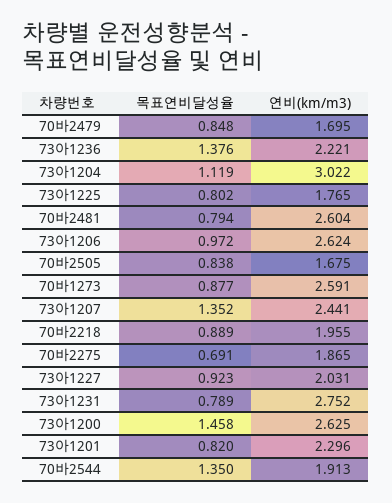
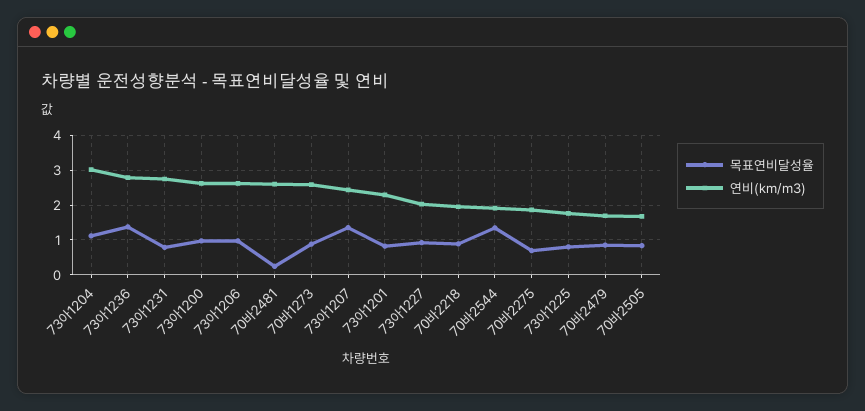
  {
    "목표연비달성율": {
      "70바2479": 0.848,
      "73아1236": 1.376,
      "73아1204": 1.119,
      "73아1225": 0.802,
-     "70바2481": 0.794,
+     "70바2481": 0.2,
      "73아1206": 0.972,
      "70바2505": 0.838,
      "70바1273": 0.877,
      "73아1207": 1.352,
      "70바2218": 0.889,
      "70바2275": 0.691,
      "73아1227": 0.923,
      "73아1231": 0.789,
-     "73아1200": 1.458,
+     "73아1200": 1,
      "73아1201": 0.82,
      "70바2544": 1.35
    },
    "연비(km/m3)": {
      "70바2479": 1.695,
-     "73아1236": 2.221,
+     "73아1236": 2.8,
      "73아1204": 3.022,
      "73아1225": 1.765,
      "70바2481": 2.604,
      "73아1206": 2.624,
      "70바2505": 1.675,
      "70바1273": 2.591,
      "73아1207": 2.441,
      "70바2218": 1.955,
      "70바2275": 1.865,
      "73아1227": 2.031,
      "73아1231": 2.752,
      "73아1200": 2.625,
      "73아1201": 2.296,
      "70바2544": 1.913
    }
  }

